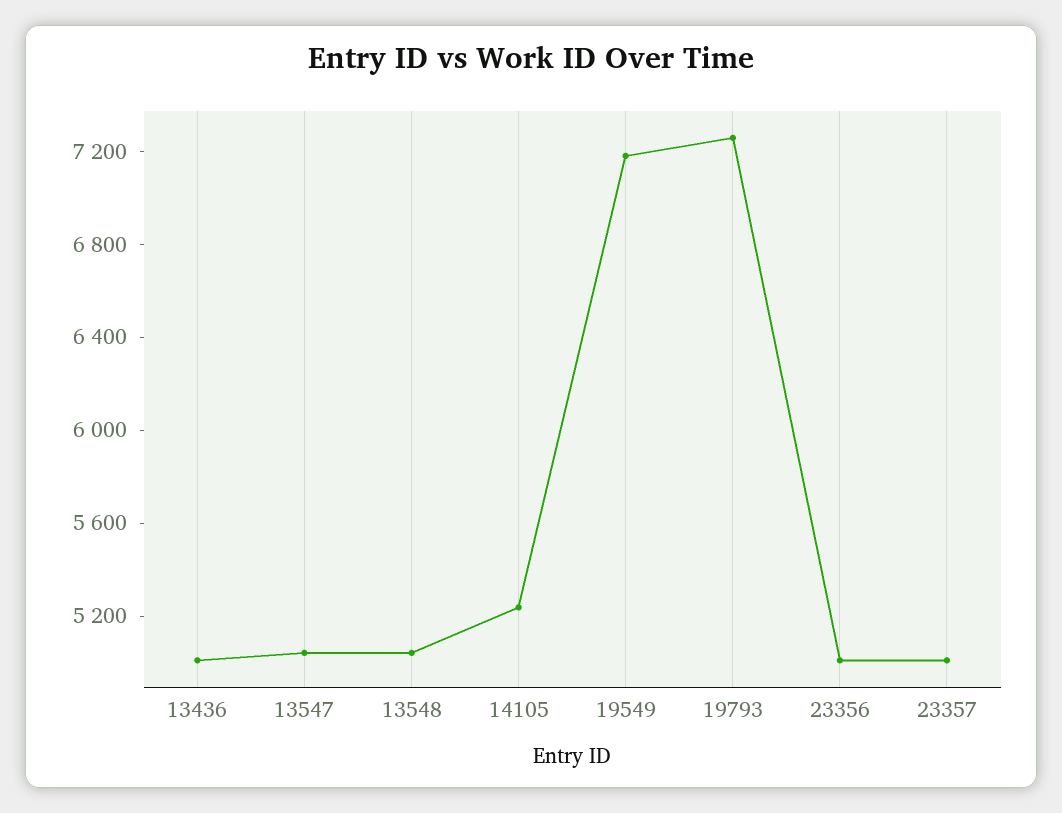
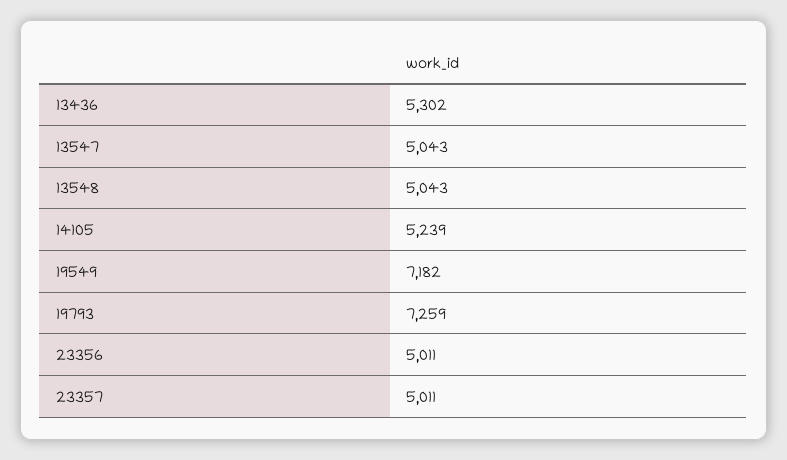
  {
-   "13436": 5000,
+   "13436": 5302,
    "13547": 5043,
    "13548": 5043,
    "14105": 5239,
    "19549": 7182,
    "19793": 7259,
    "23356": 5011,
    "23357": 5011
  }

